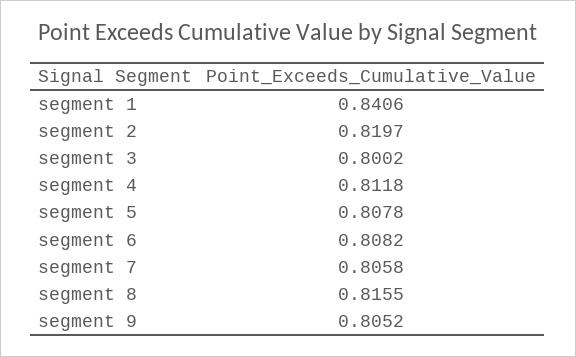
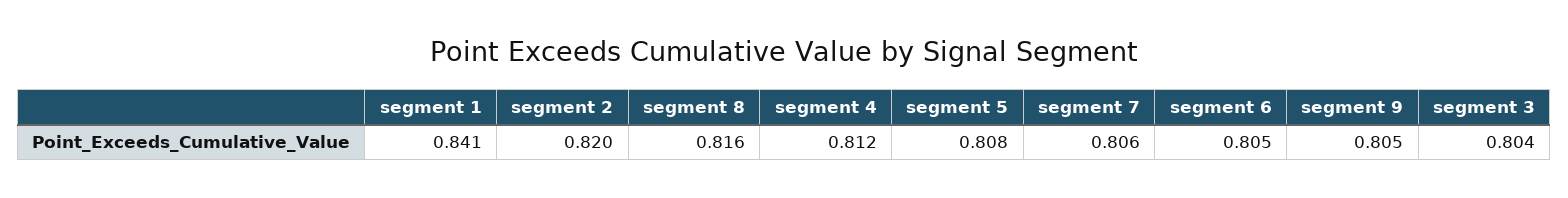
  {
    "segment 1": 0.8406,
    "segment 2": 0.8197,
-   "segment 3": 0.8002,
+   "segment 3": 0.804,
    "segment 4": 0.8118,
    "segment 5": 0.8078,
-   "segment 6": 0.8082,
+   "segment 6": 0.805,
    "segment 7": 0.8058,
    "segment 8": 0.8155,
    "segment 9": 0.8052
  }

